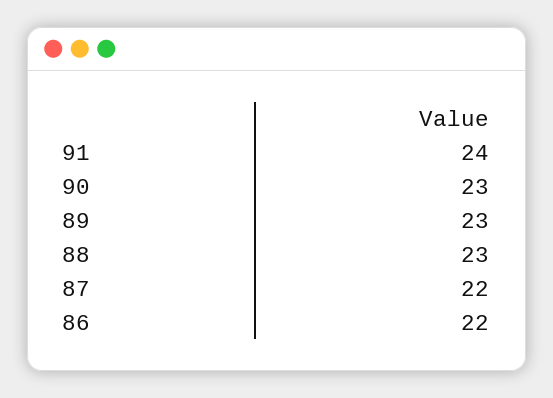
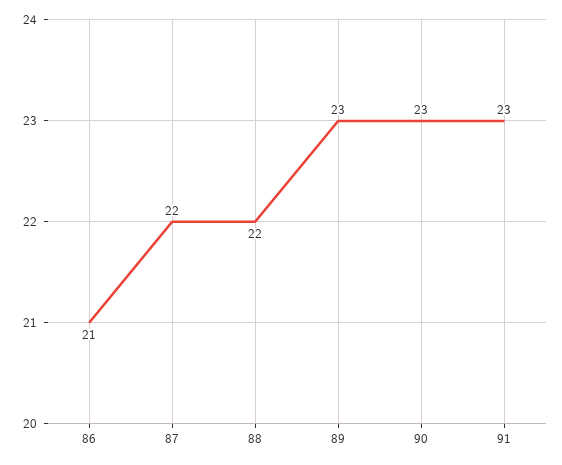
  {
-   "91": 24,
+   "91": 23,
    "90": 23,
    "89": 23,
-   "88": 23,
+   "88": 22,
    "87": 22,
-   "86": 22
+   "86": 21
  }

